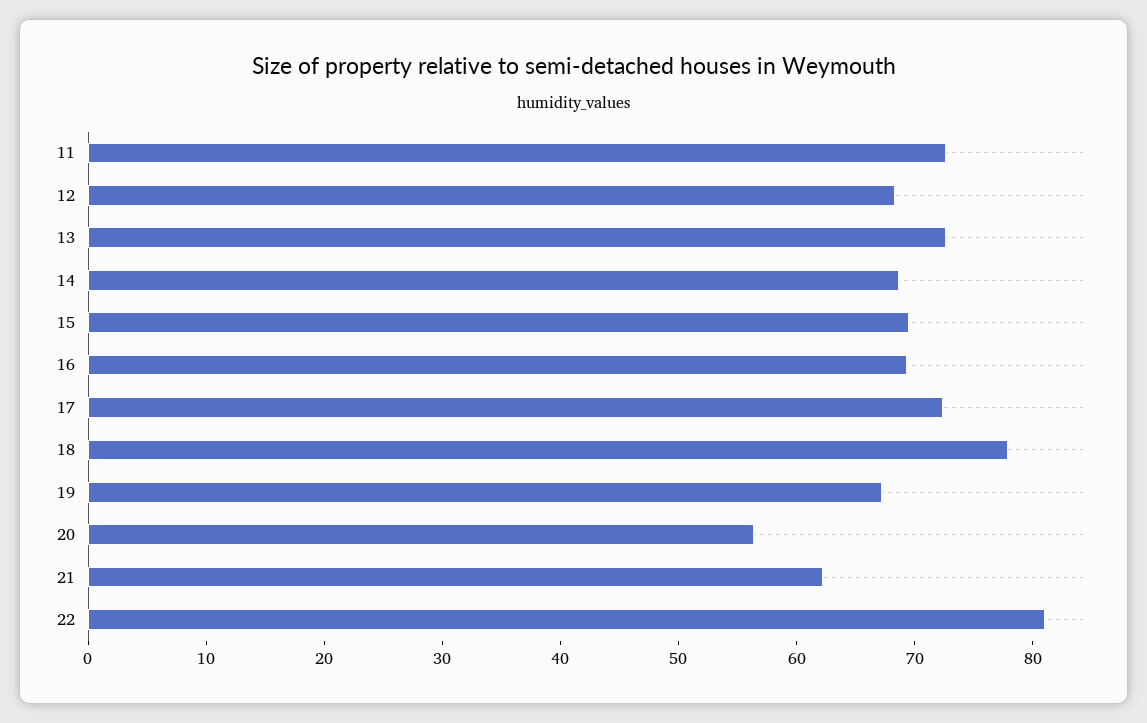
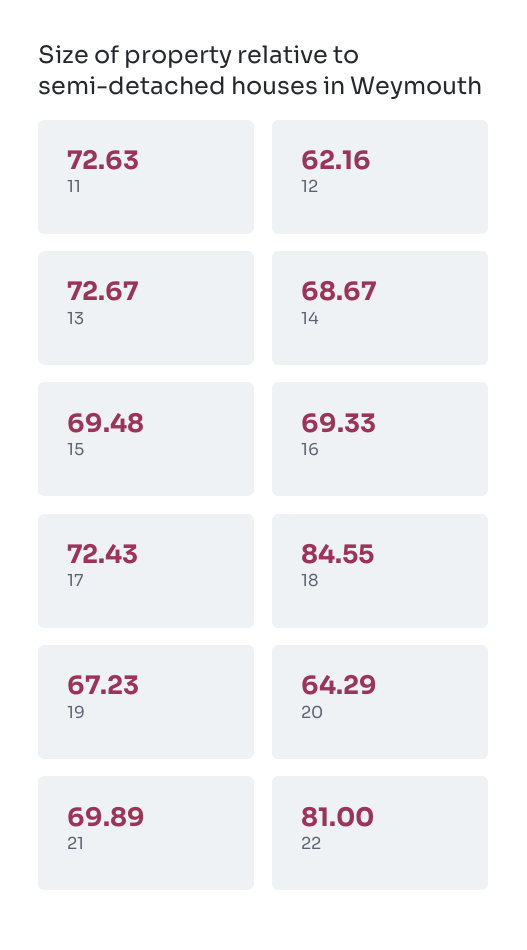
  {
    "11": 72.63,
-   "12": 68,
+   "12": 62.16,
    "13": 72.67,
    "14": 68.67,
    "15": 69.48,
    "16": 69.33,
    "17": 72.43,
-   "18": 78,
+   "18": 84.55,
    "19": 67.23,
-   "20": 56,
+   "20": 64.29,
-   "21": 62,
+   "21": 69.89,
    "22": 81
  }

